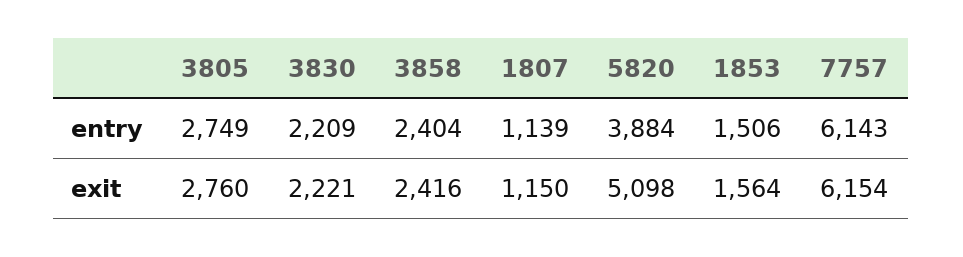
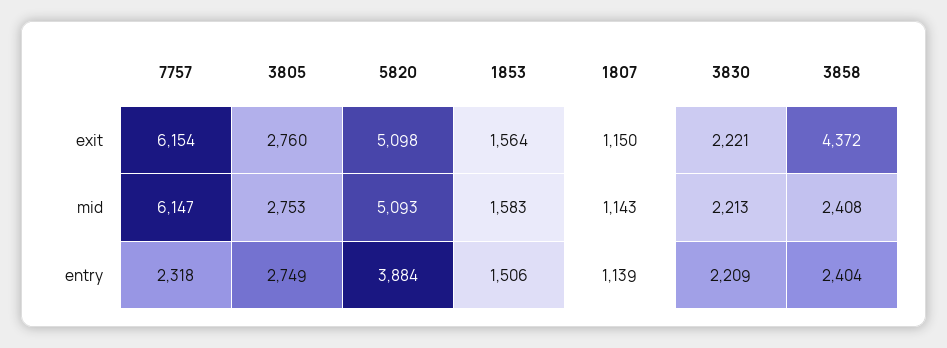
  {
    "3805": {
      "entry": 2749,
-     "exit": 2760
+     "exit": 2760,
+     "mid": 2753
    },
    "3830": {
      "entry": 2209,
-     "exit": 2221
+     "exit": 2221,
+     "mid": 2213
    },
    "3858": {
      "entry": 2404,
-     "exit": 2416
+     "exit": 4372,
+     "mid": 2408
    },
    "1807": {
      "entry": 1139,
-     "exit": 1150
+     "exit": 1150,
+     "mid": 1143
    },
    "5820": {
      "entry": 3884,
-     "exit": 5098
+     "exit": 5098,
+     "mid": 5093
    },
    "1853": {
      "entry": 1506,
-     "exit": 1564
+     "exit": 1564,
+     "mid": 1583
    },
    "7757": {
-     "entry": 6143,
+     "entry": 2318,
-     "exit": 6154
+     "exit": 6154,
+     "mid": 6147
    }
  }

